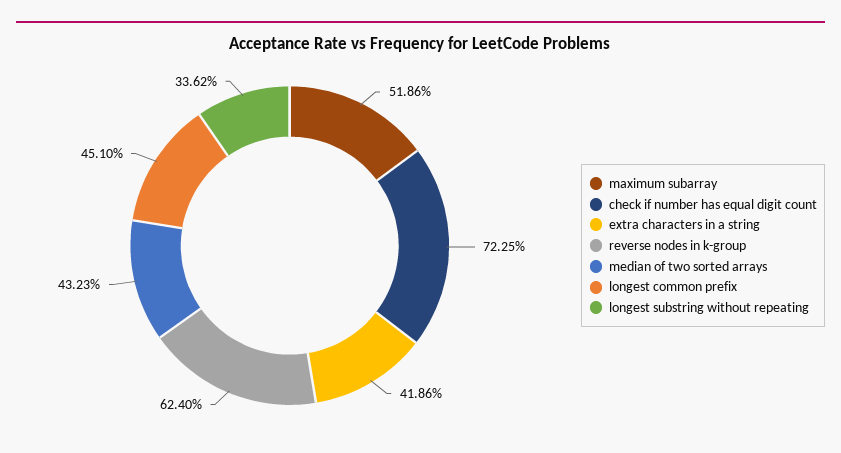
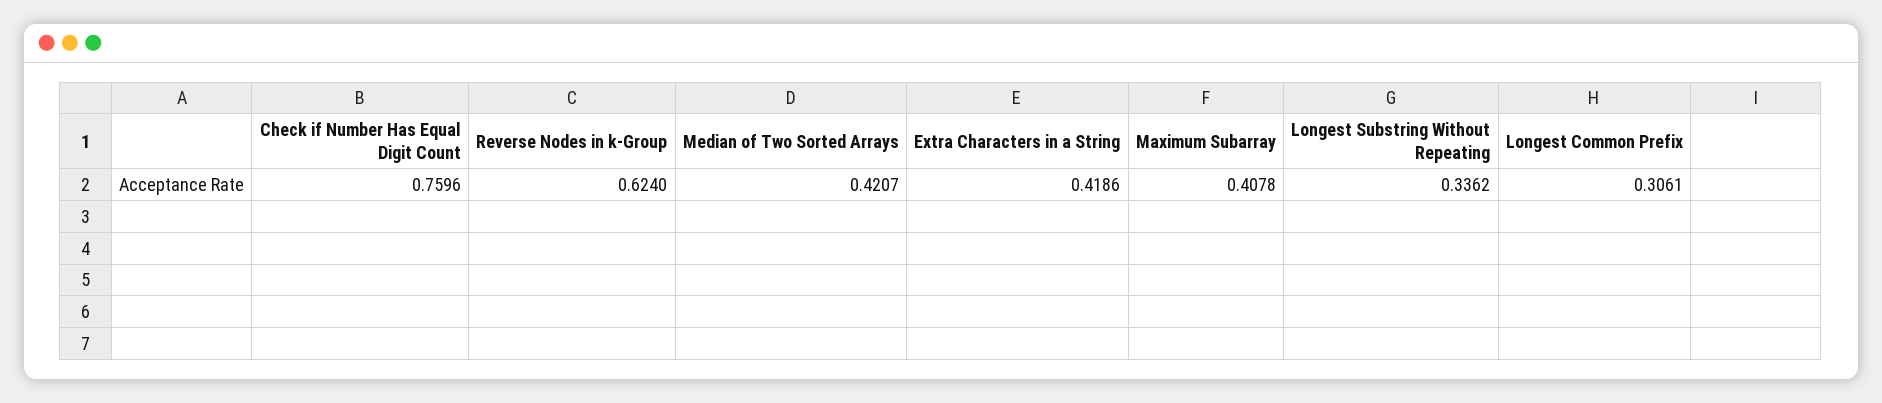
  {
-   "maximum subarray": 0.5186,
+   "maximum subarray": 0.4078,
-   "check if number has equal digit count": 0.7225,
+   "check if number has equal digit count": 0.7596,
    "extra characters in a string": 0.4186,
    "reverse nodes in k-group": 0.624,
-   "median of two sorted arrays": 0.4323,
+   "median of two sorted arrays": 0.4207,
-   "longest common prefix": 0.451,
+   "longest common prefix": 0.3061,
    "longest substring without repeating": 0.3362
  }

